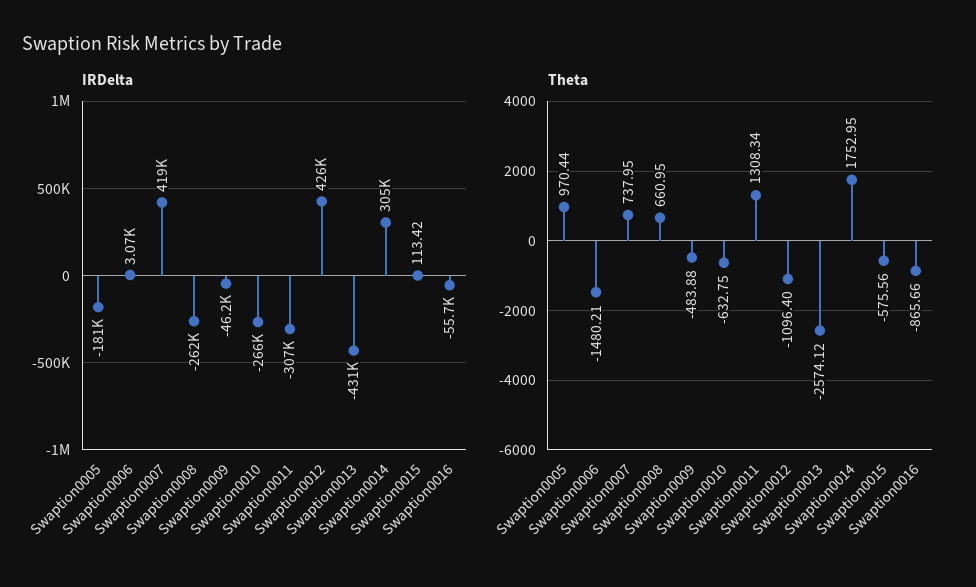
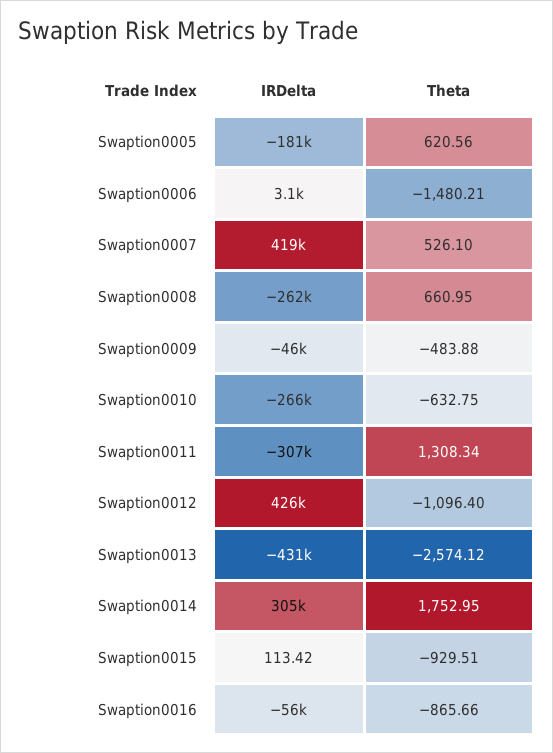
  {
    "IRDelta": {
      "Swaption0005": -181000,
      "Swaption0006": 3070,
      "Swaption0007": 419000,
      "Swaption0008": -262000,
      "Swaption0009": -46200,
      "Swaption0010": -266000,
      "Swaption0011": -307000,
      "Swaption0012": 426000,
      "Swaption0013": -431000,
      "Swaption0014": 305000,
      "Swaption0015": 113.42,
      "Swaption0016": -55700
    },
    "Theta": {
-     "Swaption0005": 970.44,
+     "Swaption0005": 620.56,
      "Swaption0006": -1480.21,
-     "Swaption0007": 737.95,
+     "Swaption0007": 526.1,
      "Swaption0008": 660.95,
      "Swaption0009": -483.88,
      "Swaption0010": -632.75,
      "Swaption0011": 1308.34,
      "Swaption0012": -1096.4,
      "Swaption0013": -2574.12,
      "Swaption0014": 1752.95,
-     "Swaption0015": -575.56,
+     "Swaption0015": -929.51,
      "Swaption0016": -865.66
    }
  }

